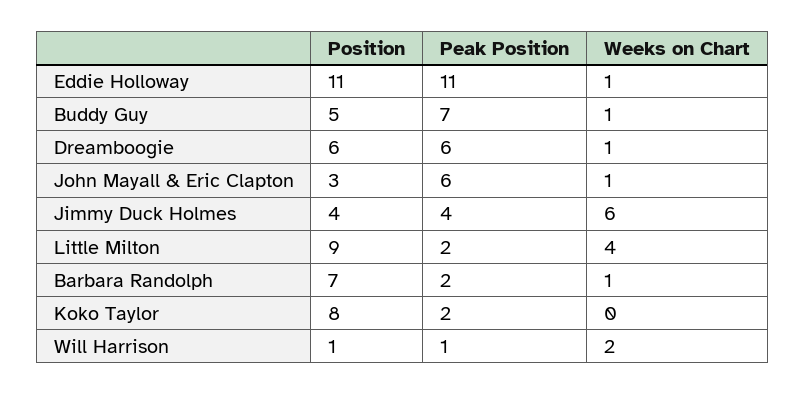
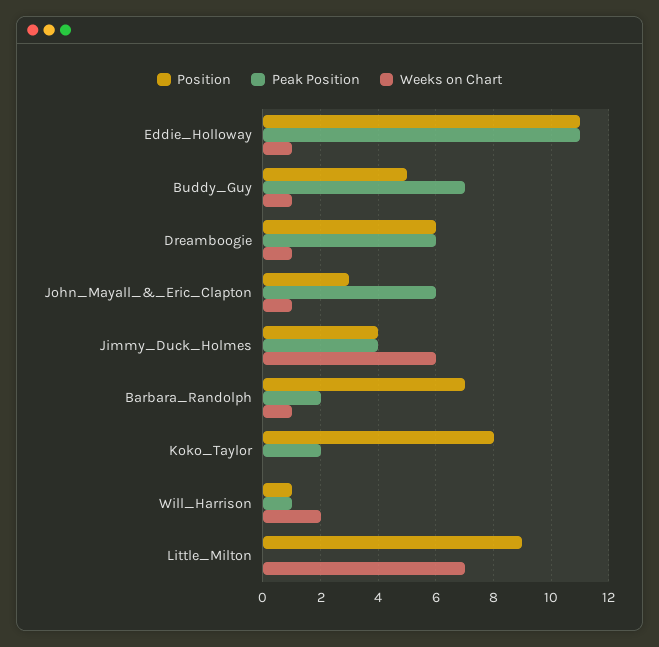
  {
    "Position": {
      "Eddie Holloway": 11,
      "Buddy Guy": 5,
      "Dreamboogie": 6,
      "John Mayall & Eric Clapton": 3,
      "Jimmy Duck Holmes": 4,
      "Little Milton": 9,
      "Barbara Randolph": 7,
      "Koko Taylor": 8,
      "Will Harrison": 1
    },
    "Peak Position": {
      "Eddie Holloway": 11,
      "Buddy Guy": 7,
      "Dreamboogie": 6,
      "John Mayall & Eric Clapton": 6,
      "Jimmy Duck Holmes": 4,
-     "Little Milton": 2,
+     "Little Milton": 0,
      "Barbara Randolph": 2,
      "Koko Taylor": 2,
      "Will Harrison": 1
    },
    "Weeks on Chart": {
      "Eddie Holloway": 1,
      "Buddy Guy": 1,
      "Dreamboogie": 1,
      "John Mayall & Eric Clapton": 1,
      "Jimmy Duck Holmes": 6,
-     "Little Milton": 4,
+     "Little Milton": 7,
      "Barbara Randolph": 1,
      "Koko Taylor": 0,
      "Will Harrison": 2
    }
  }

